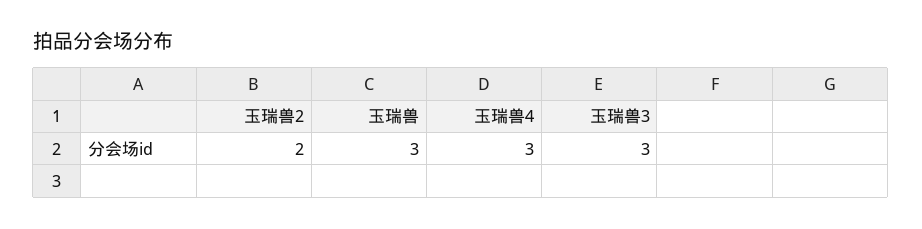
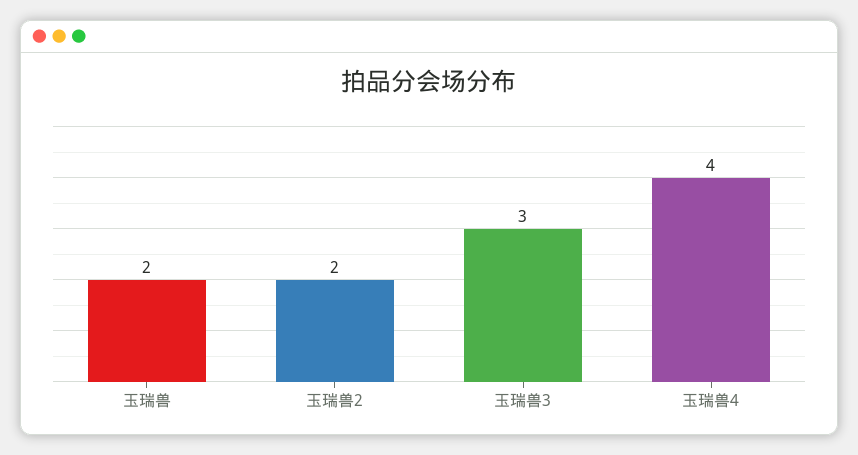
  {
    "玉瑞兽2": 2,
-   "玉瑞兽": 3,
+   "玉瑞兽": 2,
-   "玉瑞兽4": 3,
+   "玉瑞兽4": 4,
    "玉瑞兽3": 3
  }

